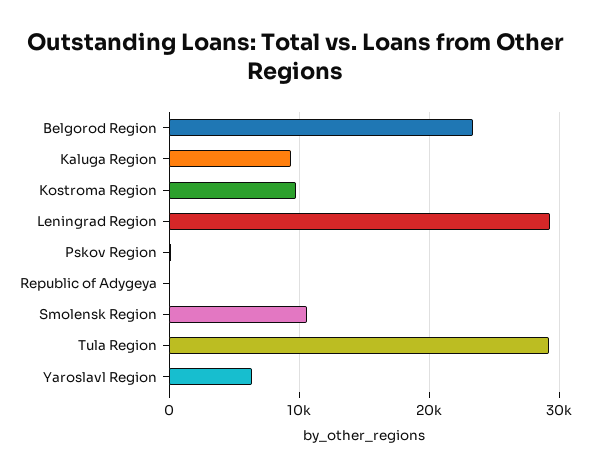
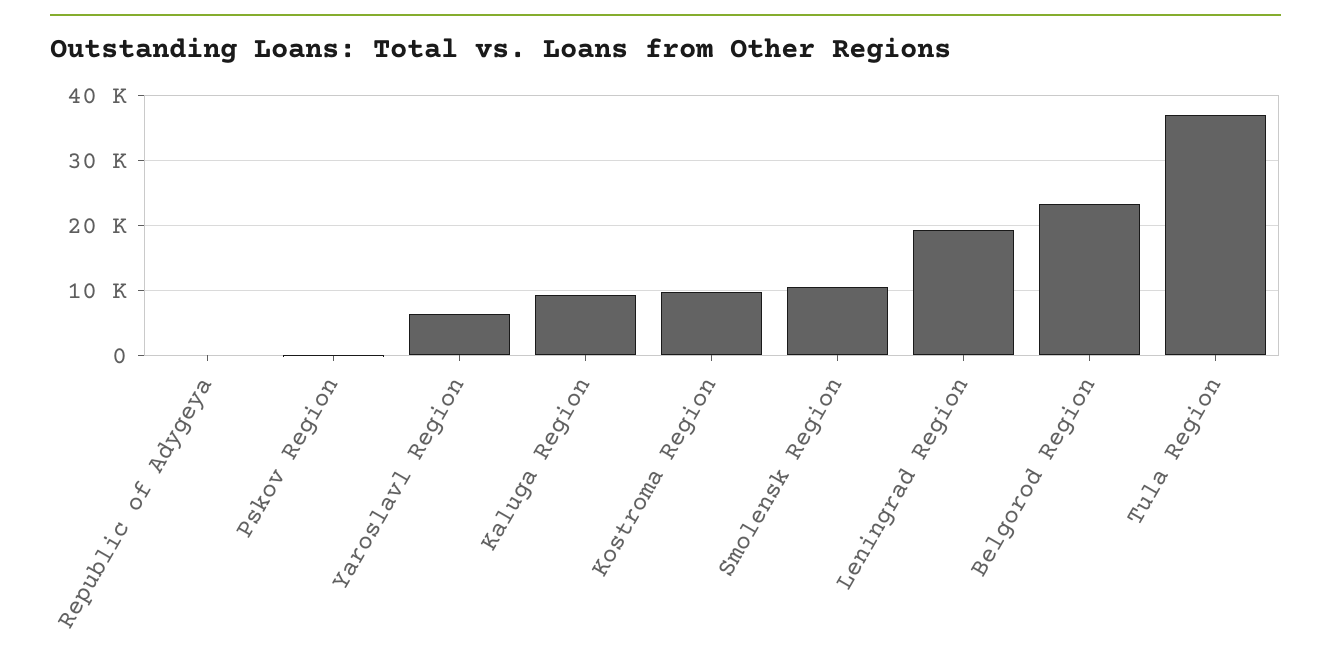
  {
    "Belgorod Region": 23000,
    "Kaluga Region": 9000,
    "Kostroma Region": 10000,
-   "Leningrad Region": 29000,
+   "Leningrad Region": 19000,
    "Pskov Region": 0,
    "Republic of Adygeya": 0,
    "Smolensk Region": 11000,
-   "Tula Region": 29000,
+   "Tula Region": 37000,
    "Yaroslavl Region": 6000
  }

